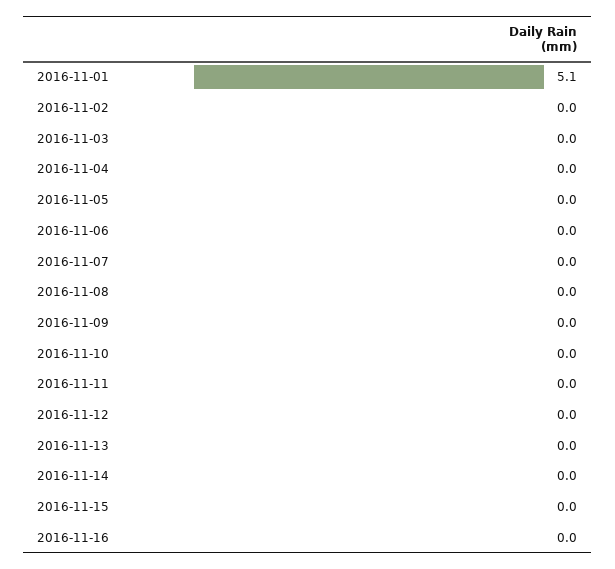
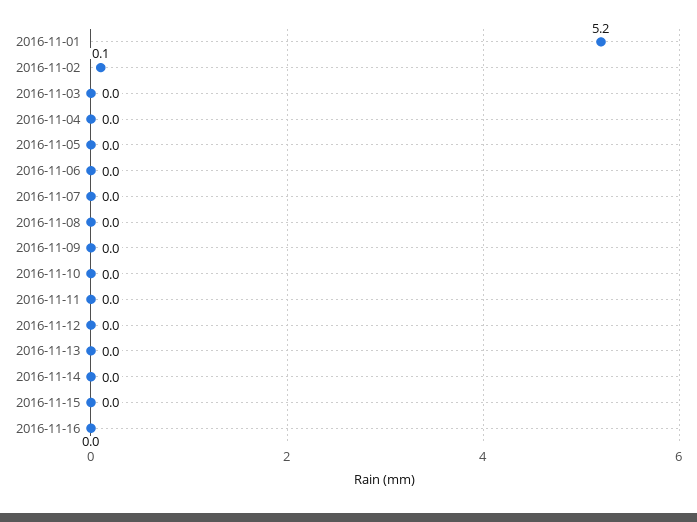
  {
-   "2016-11-01": 5.1,
+   "2016-11-01": 5.2,
-   "2016-11-02": 0,
+   "2016-11-02": 0.1,
    "2016-11-03": 0,
    "2016-11-04": 0,
    "2016-11-05": 0,
    "2016-11-06": 0,
    "2016-11-07": 0,
    "2016-11-08": 0,
    "2016-11-09": 0,
    "2016-11-10": 0,
    "2016-11-11": 0,
    "2016-11-12": 0,
    "2016-11-13": 0,
    "2016-11-14": 0,
    "2016-11-15": 0,
    "2016-11-16": 0
  }

